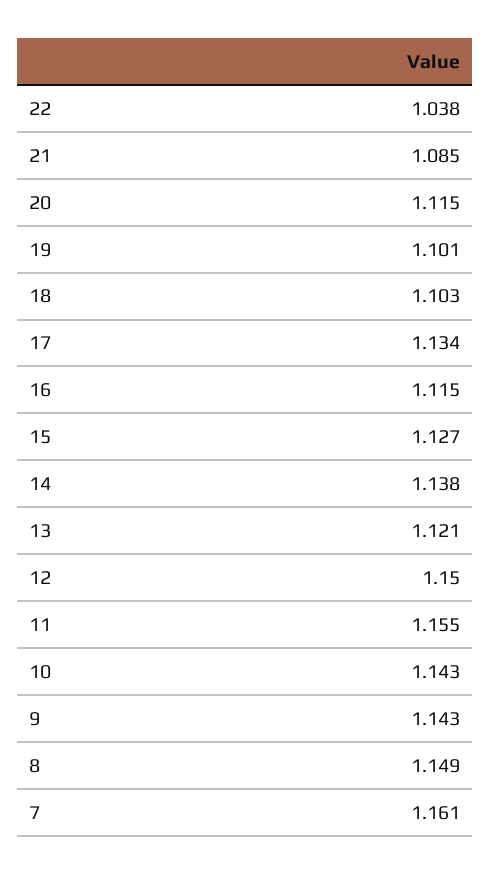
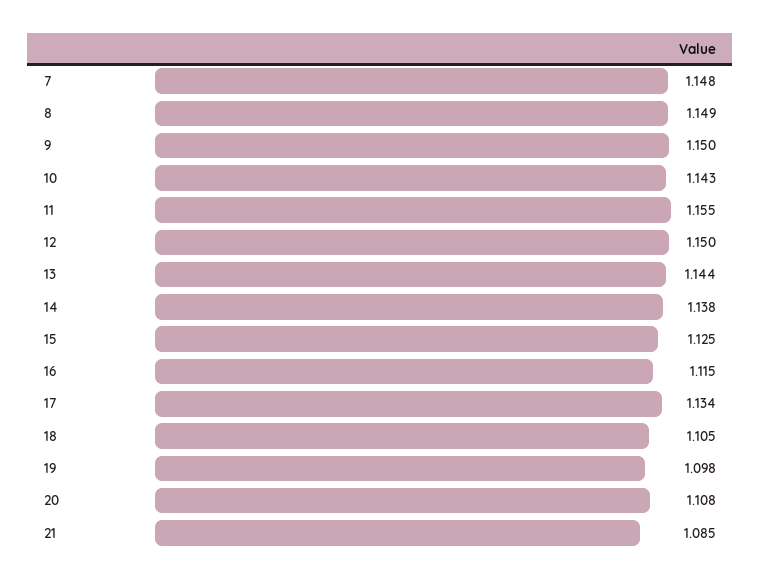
  {
-   "22": 1.038,
    "21": 1.085,
-   "20": 1.115,
+   "20": 1.108,
-   "19": 1.101,
+   "19": 1.098,
-   "18": 1.103,
+   "18": 1.105,
    "17": 1.134,
    "16": 1.115,
-   "15": 1.127,
+   "15": 1.125,
    "14": 1.138,
-   "13": 1.121,
+   "13": 1.144,
    "12": 1.15,
    "11": 1.155,
    "10": 1.143,
-   "9": 1.143,
+   "9": 1.15,
    "8": 1.149,
-   "7": 1.161
+   "7": 1.148
  }

